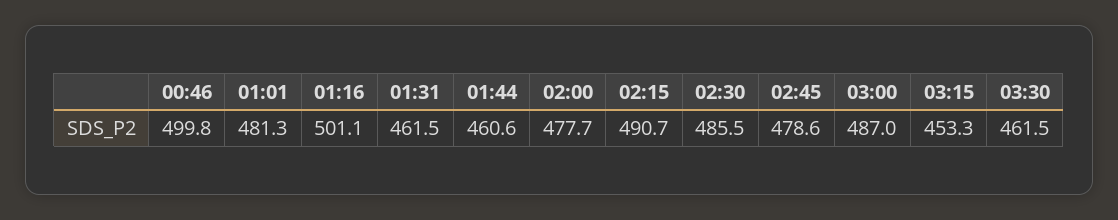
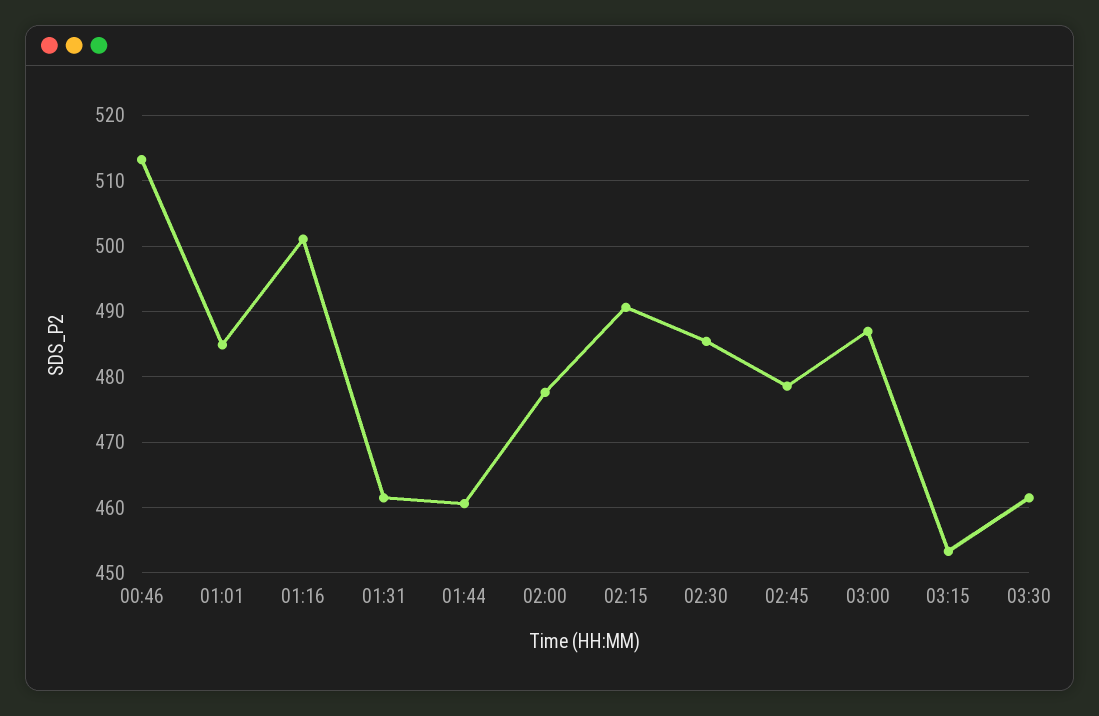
  {
-   "00:46": 499.8,
+   "00:46": 513,
-   "01:01": 481.3,
+   "01:01": 485,
    "01:16": 501.1,
    "01:31": 461.5,
    "01:44": 460.6,
    "02:00": 477.7,
    "02:15": 490.7,
    "02:30": 485.5,
    "02:45": 478.6,
    "03:00": 487,
    "03:15": 453.3,
    "03:30": 461.5
  }

